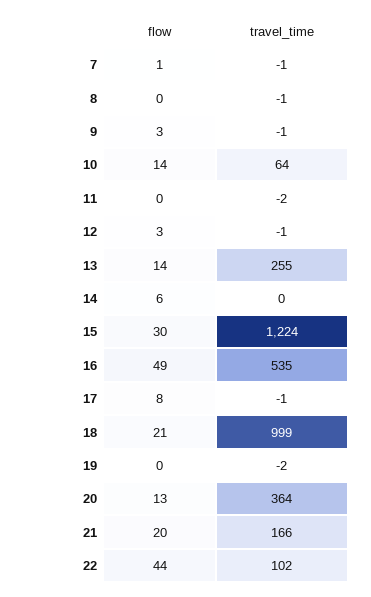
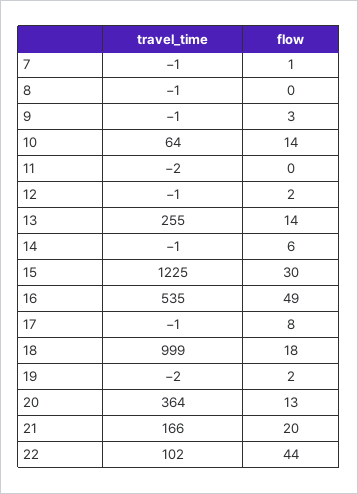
  {
    "flow": {
      "7": 1,
      "8": 0,
      "9": 3,
      "10": 14,
      "11": 0,
-     "12": 3,
+     "12": 2,
      "13": 14,
      "14": 6,
      "15": 30,
      "16": 49,
      "17": 8,
-     "18": 21,
+     "18": 18,
-     "19": 0,
+     "19": 2,
      "20": 13,
      "21": 20,
      "22": 44
    },
    "travel_time": {
      "7": -1,
      "8": -1,
      "9": -1,
      "10": 64,
      "11": -2,
      "12": -1,
      "13": 255,
-     "14": 0,
+     "14": -1,
-     "15": 1224,
+     "15": 1225,
      "16": 535,
      "17": -1,
      "18": 999,
      "19": -2,
      "20": 364,
      "21": 166,
      "22": 102
    }
  }

